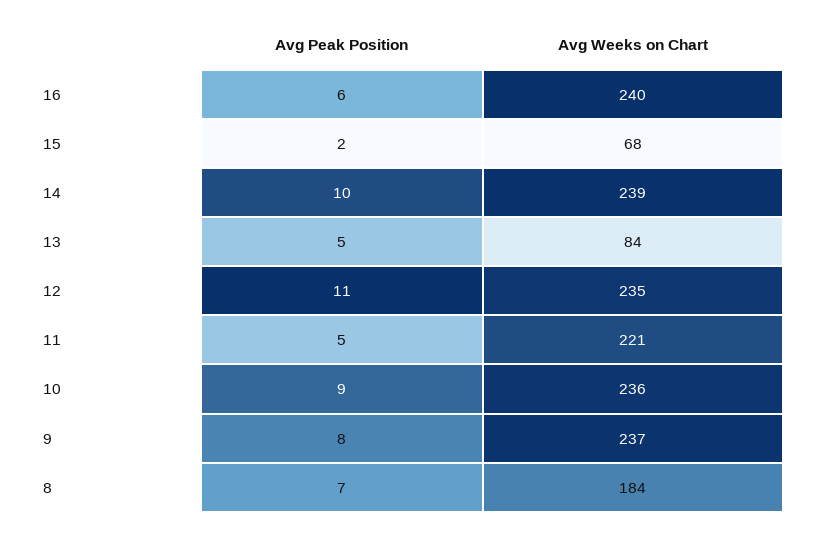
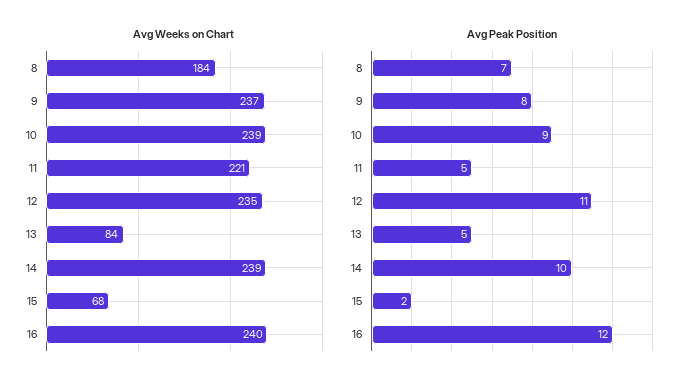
  {
    "Avg Peak Position": {
-     "16": 6,
+     "16": 12,
      "15": 2,
      "14": 10,
      "13": 5,
      "12": 11,
      "11": 5,
      "10": 9,
      "9": 8,
      "8": 7
    },
    "Avg Weeks on Chart": {
      "16": 240,
      "15": 68,
      "14": 239,
      "13": 84,
      "12": 235,
      "11": 221,
-     "10": 236,
+     "10": 239,
      "9": 237,
      "8": 184
    }
  }

